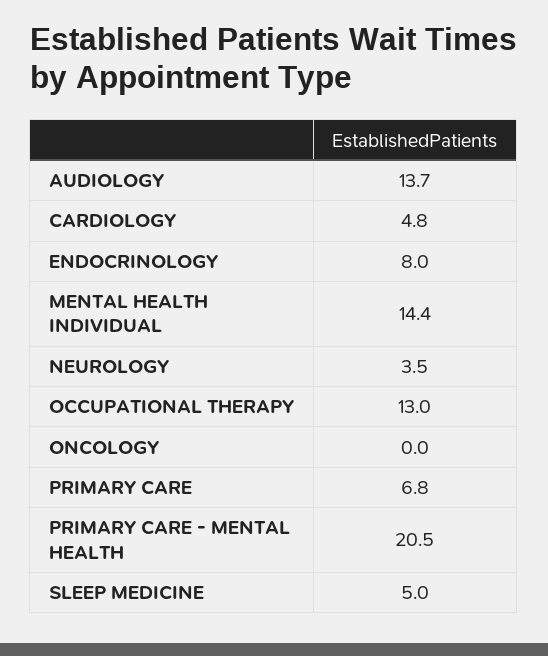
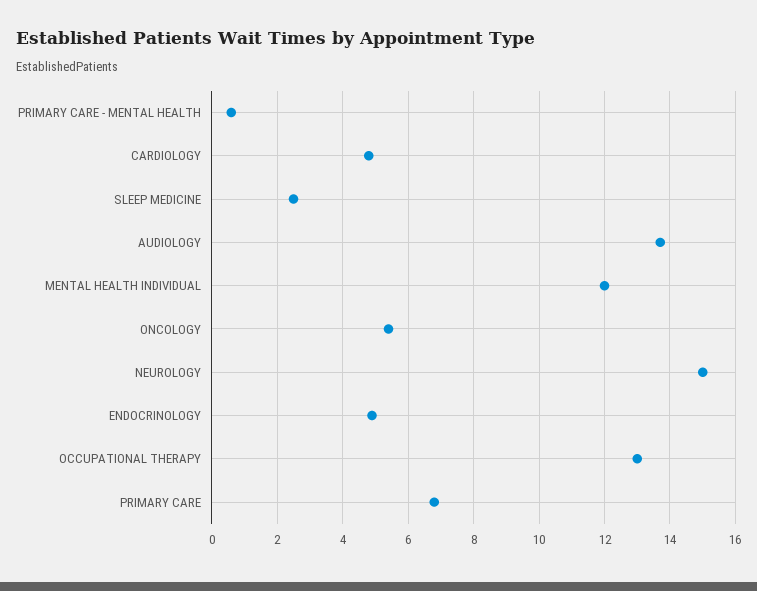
  {
    "AUDIOLOGY": 13.7,
    "CARDIOLOGY": 4.8,
-   "ENDOCRINOLOGY": 8,
+   "ENDOCRINOLOGY": 5,
-   "MENTAL HEALTH INDIVIDUAL": 14.4,
+   "MENTAL HEALTH INDIVIDUAL": 12,
-   "NEUROLOGY": 3.5,
+   "NEUROLOGY": 15,
    "OCCUPATIONAL THERAPY": 13,
-   "ONCOLOGY": 0,
+   "ONCOLOGY": 5.5,
    "PRIMARY CARE": 6.8,
-   "PRIMARY CARE - MENTAL HEALTH": 20.5,
+   "PRIMARY CARE - MENTAL HEALTH": 0.5,
-   "SLEEP MEDICINE": 5
+   "SLEEP MEDICINE": 2.5
  }

